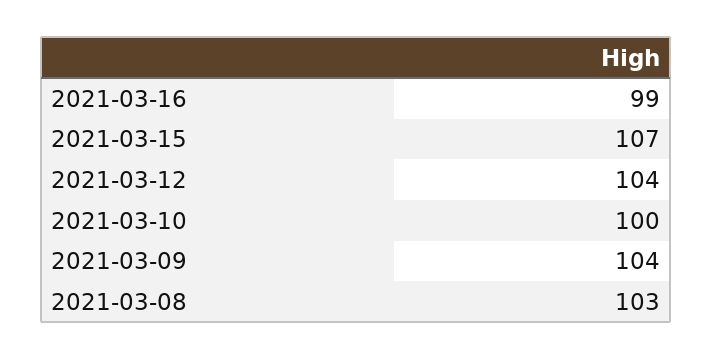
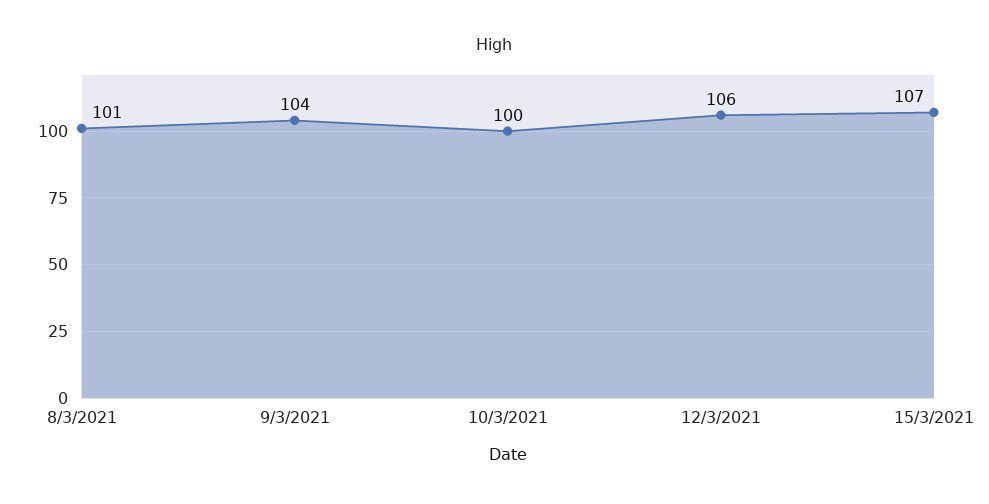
  {
-   "2021-03-16": 99,
    "2021-03-15": 107,
-   "2021-03-12": 104,
+   "2021-03-12": 106,
    "2021-03-10": 100,
    "2021-03-09": 104,
-   "2021-03-08": 103
+   "2021-03-08": 101
  }

